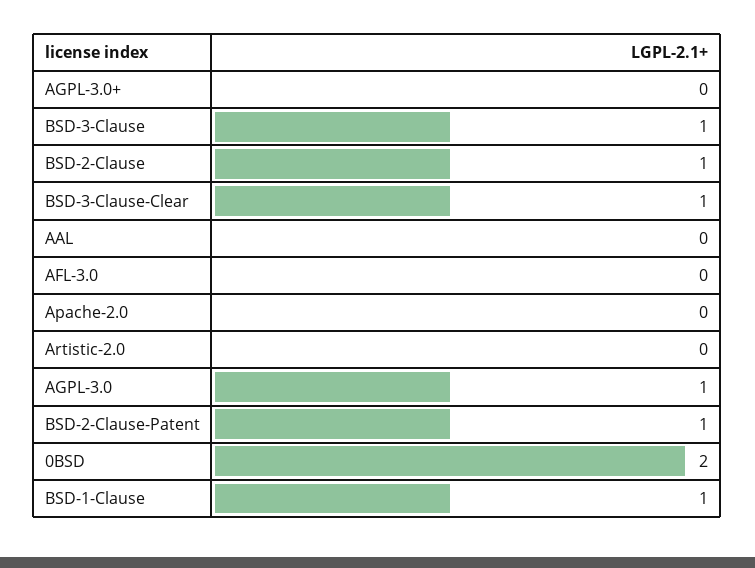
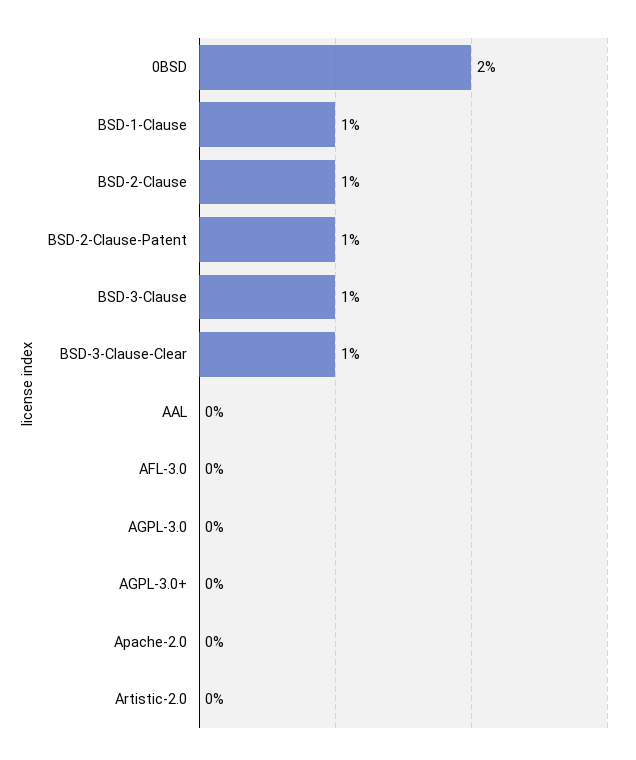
  {
    "AGPL-3.0+": 0,
    "BSD-3-Clause": 1,
    "BSD-2-Clause": 1,
    "BSD-3-Clause-Clear": 1,
    "AAL": 0,
    "AFL-3.0": 0,
    "Apache-2.0": 0,
    "Artistic-2.0": 0,
-   "AGPL-3.0": 1,
+   "AGPL-3.0": 0,
    "BSD-2-Clause-Patent": 1,
    "0BSD": 2,
    "BSD-1-Clause": 1
  }

